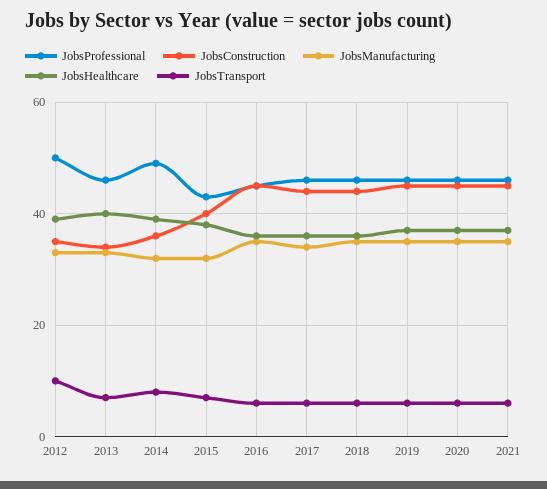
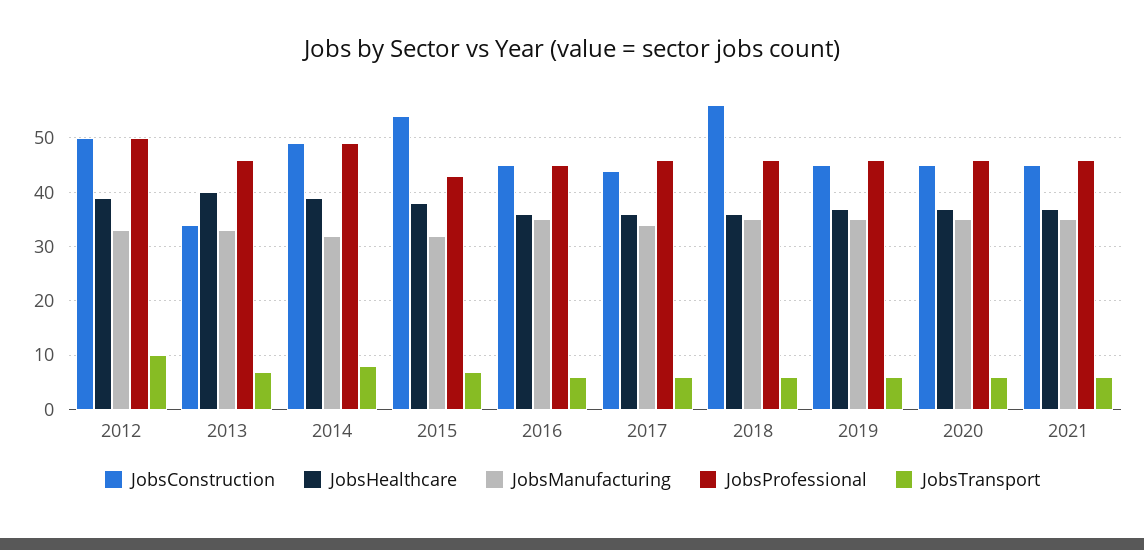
  {
    "JobsProfessional": {
      "2012": 50,
      "2013": 45,
      "2014": 50,
      "2015": 45,
      "2016": 45,
      "2017": 45,
      "2018": 45,
      "2019": 45,
      "2020": 45,
      "2021": 45
    },
    "JobsConstruction": {
-     "2012": 35,
+     "2012": 50,
      "2013": 35,
-     "2014": 35,
+     "2014": 50,
-     "2015": 40,
+     "2015": 55,
      "2016": 45,
      "2017": 45,
-     "2018": 45,
+     "2018": 55,
      "2019": 45,
      "2020": 45,
      "2021": 45
    },
    "JobsManufacturing": {
      "2012": 35,
      "2013": 35,
      "2014": 30,
      "2015": 30,
      "2016": 35,
      "2017": 35,
      "2018": 35,
      "2019": 35,
      "2020": 35,
      "2021": 35
    },
    "JobsHealthcare": {
      "2012": 40,
      "2013": 40,
      "2014": 40,
      "2015": 40,
      "2016": 35,
      "2017": 35,
      "2018": 35,
      "2019": 35,
      "2020": 35,
      "2021": 35
    },
    "JobsTransport": {
      "2012": 10,
      "2013": 5,
      "2014": 10,
      "2015": 5,
      "2016": 5,
      "2017": 5,
      "2018": 5,
      "2019": 5,
      "2020": 5,
      "2021": 5
    }
  }

